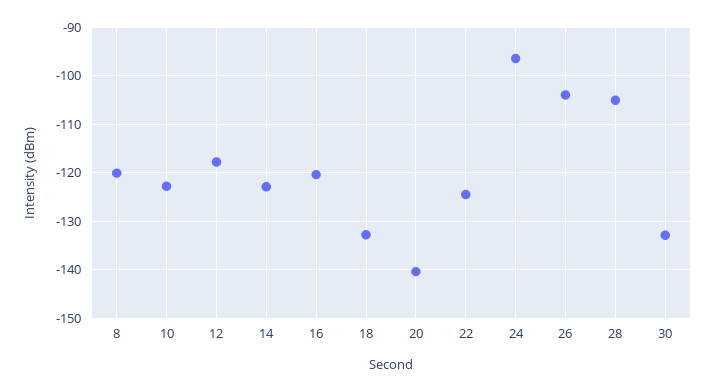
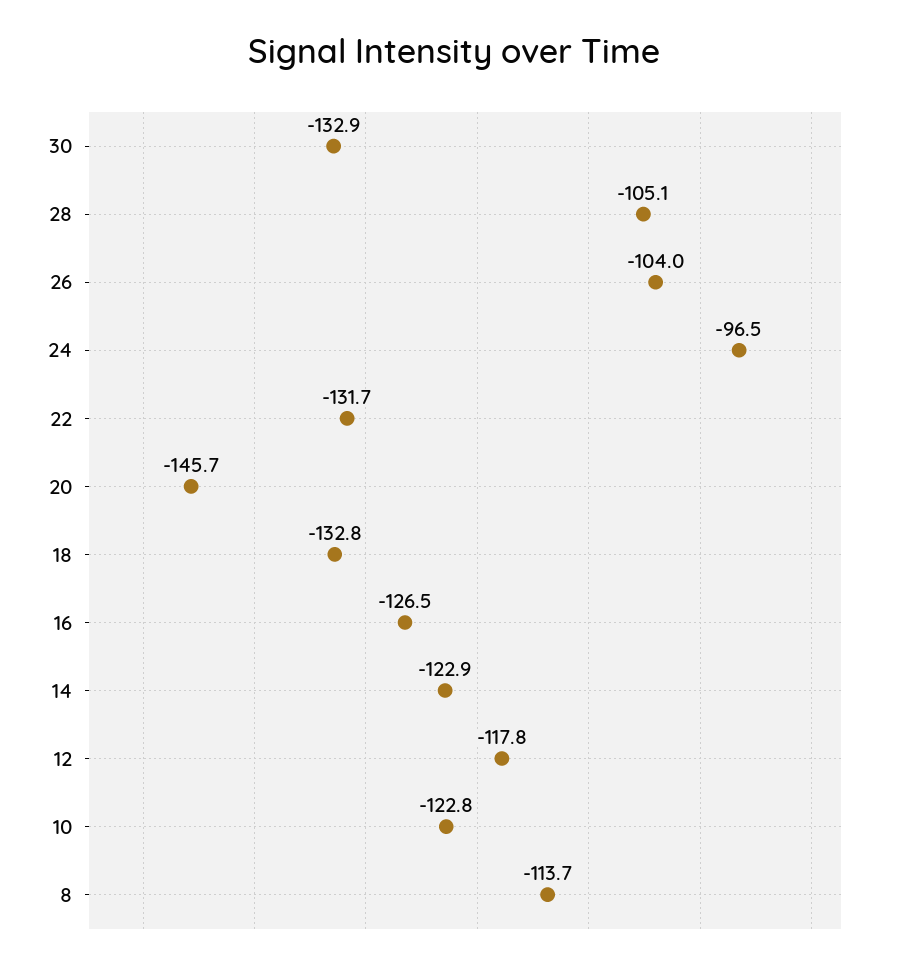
  {
-   "8": -120,
+   "8": -113.7,
    "10": -122.8,
    "12": -117.8,
    "14": -122.9,
-   "16": -120,
+   "16": -126.5,
    "18": -132.8,
-   "20": -140,
+   "20": -145.7,
-   "22": -124,
+   "22": -131.7,
    "24": -96.5,
    "26": -104,
    "28": -105.1,
    "30": -132.9
  }

